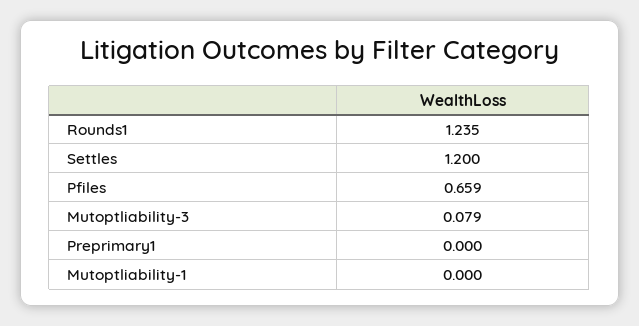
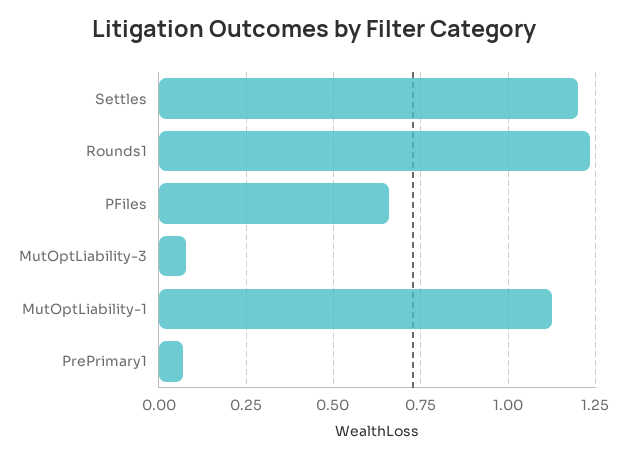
  {
    "Rounds1": 1.235,
    "Settles": 1.2,
    "Pfiles": 0.659,
    "Mutoptliability-3": 0.079,
-   "Preprimary1": 0,
+   "Preprimary1": 0.075,
-   "Mutoptliability-1": 0
+   "Mutoptliability-1": 1.125
  }

